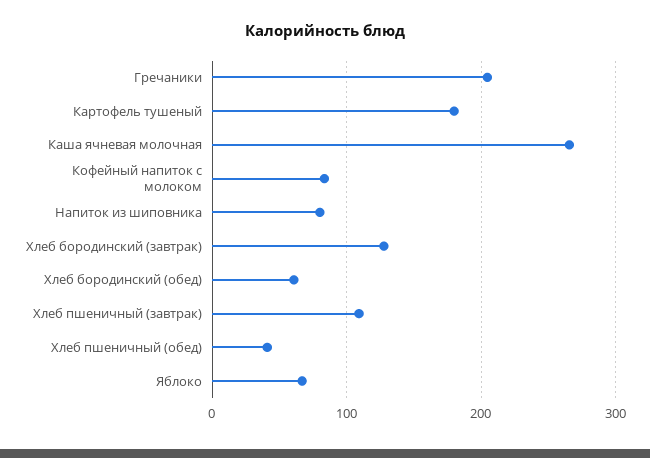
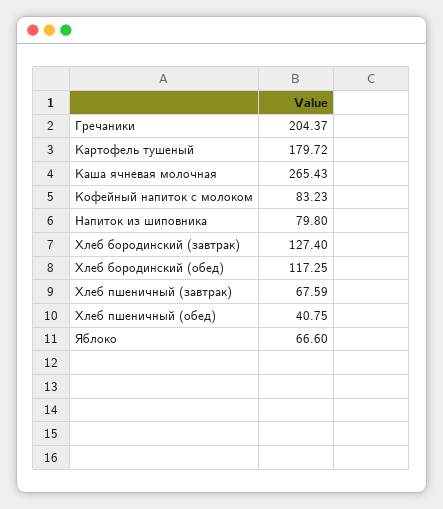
  {
    "Гречаники": 204.37,
    "Картофель тушеный": 179.72,
    "Каша ячневая молочная": 265.43,
    "Кофейный напиток с молоком": 83.23,
    "Напиток из шиповника": 79.8,
    "Хлеб бородинский (завтрак)": 127.4,
-   "Хлеб бородинский (обед)": 60,
+   "Хлеб бородинский (обед)": 117.25,
-   "Хлеб пшеничный (завтрак)": 110,
+   "Хлеб пшеничный (завтрак)": 67.59,
    "Хлеб пшеничный (обед)": 40.75,
    "Яблоко": 66.6
  }

